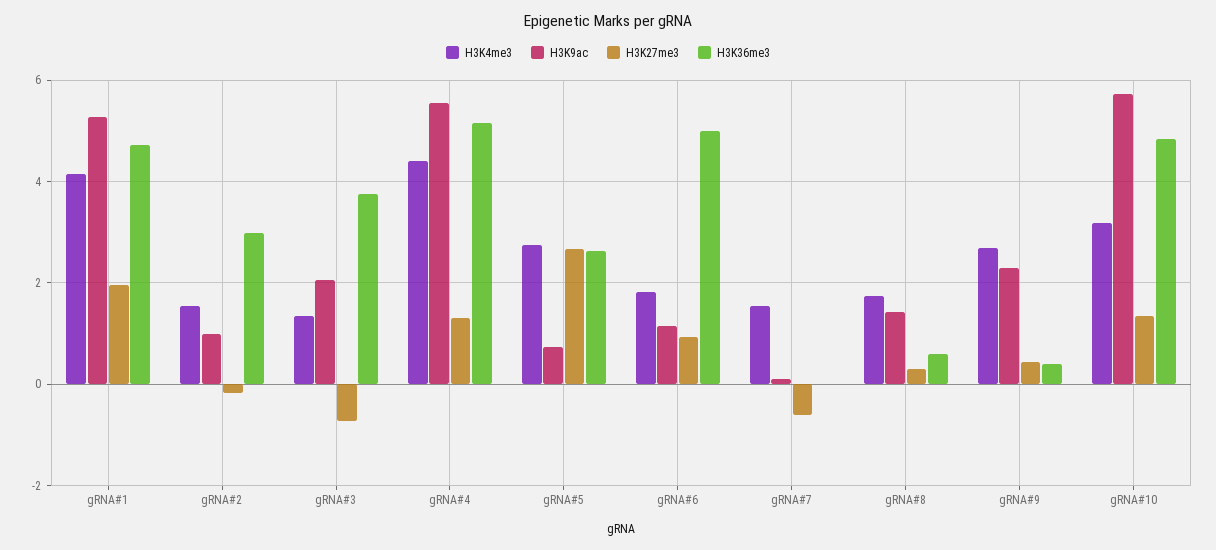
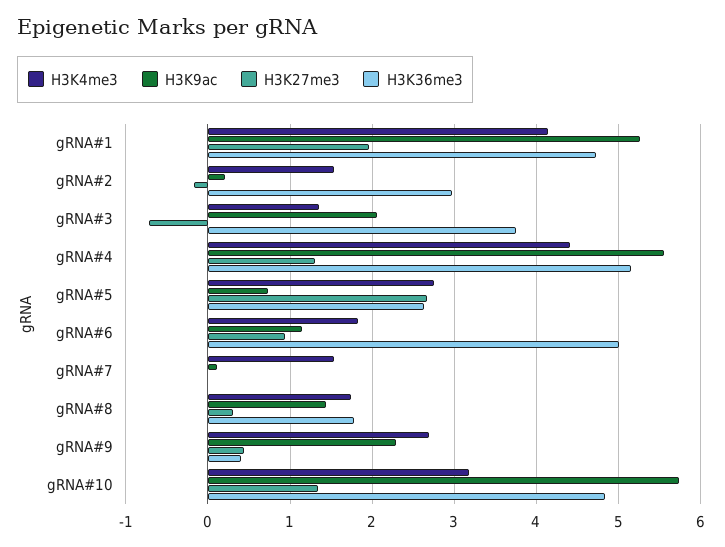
  {
    "H3K4me3": {
      "gRNA#1": 4.1,
      "gRNA#2": 1.5,
      "gRNA#3": 1.4,
      "gRNA#4": 4.4,
      "gRNA#5": 2.8,
      "gRNA#6": 1.8,
      "gRNA#7": 1.5,
      "gRNA#8": 1.7,
      "gRNA#9": 2.7,
      "gRNA#10": 3.2
    },
    "H3K9ac": {
      "gRNA#1": 5.3,
-     "gRNA#2": 1,
+     "gRNA#2": 0.2,
      "gRNA#3": 2.1,
      "gRNA#4": 5.6,
      "gRNA#5": 0.7,
      "gRNA#6": 1.1,
      "gRNA#7": 0.1,
      "gRNA#8": 1.4,
      "gRNA#9": 2.3,
      "gRNA#10": 5.7
    },
    "H3K27me3": {
      "gRNA#1": 2,
      "gRNA#2": -0.2,
      "gRNA#3": -0.7,
      "gRNA#4": 1.3,
      "gRNA#5": 2.7,
      "gRNA#6": 0.9,
-     "gRNA#7": -0.6,
+     "gRNA#7": 0,
      "gRNA#8": 0.3,
      "gRNA#9": 0.4,
      "gRNA#10": 1.3
    },
    "H3K36me3": {
      "gRNA#1": 4.7,
      "gRNA#2": 3,
      "gRNA#3": 3.8,
      "gRNA#4": 5.1,
      "gRNA#5": 2.6,
      "gRNA#6": 5,
      "gRNA#7": 0,
-     "gRNA#8": 0.6,
+     "gRNA#8": 1.8,
      "gRNA#9": 0.4,
      "gRNA#10": 4.8
    }
  }

